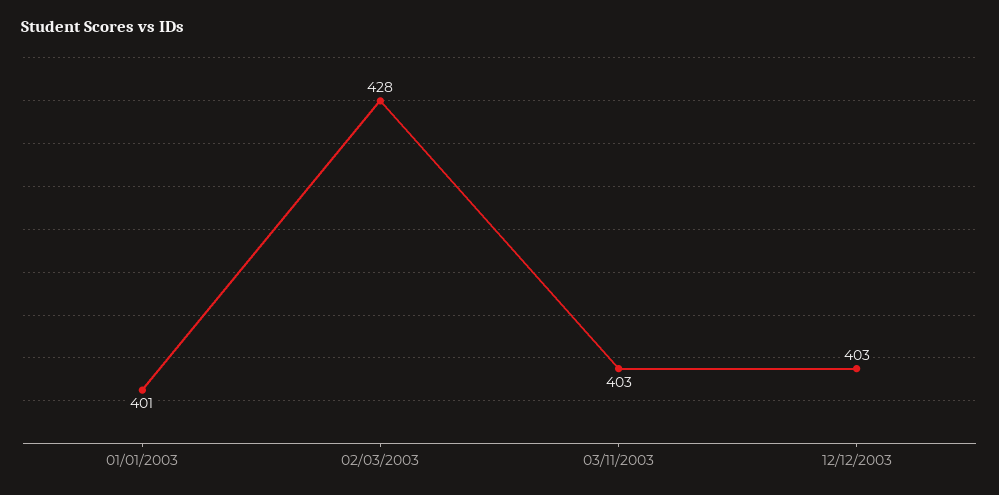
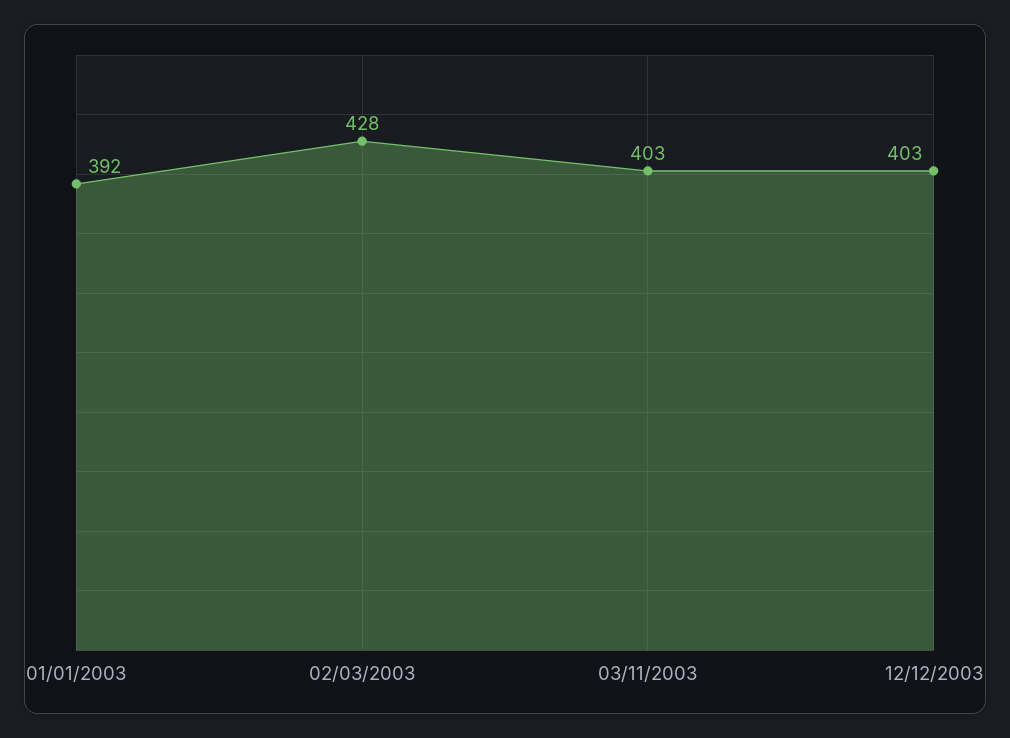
  {
-   "01/01/2003": 401,
+   "01/01/2003": 392,
    "02/03/2003": 428,
    "03/11/2003": 403,
    "12/12/2003": 403
  }

